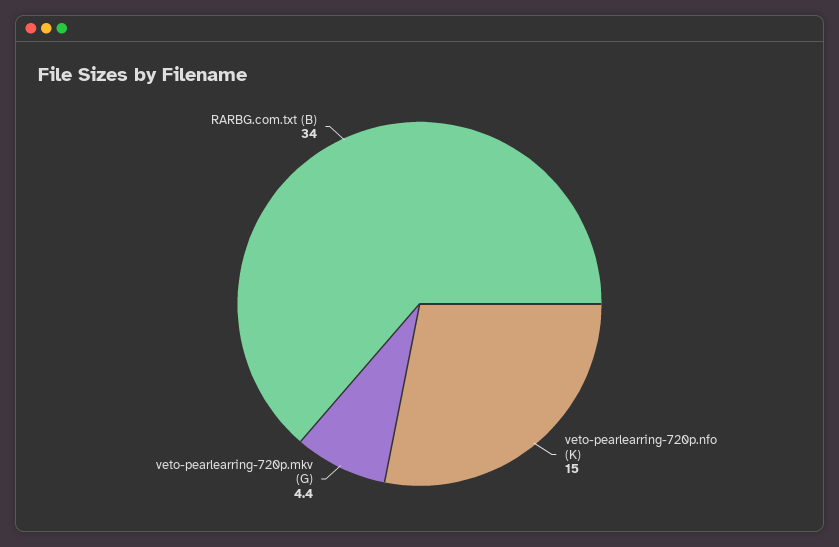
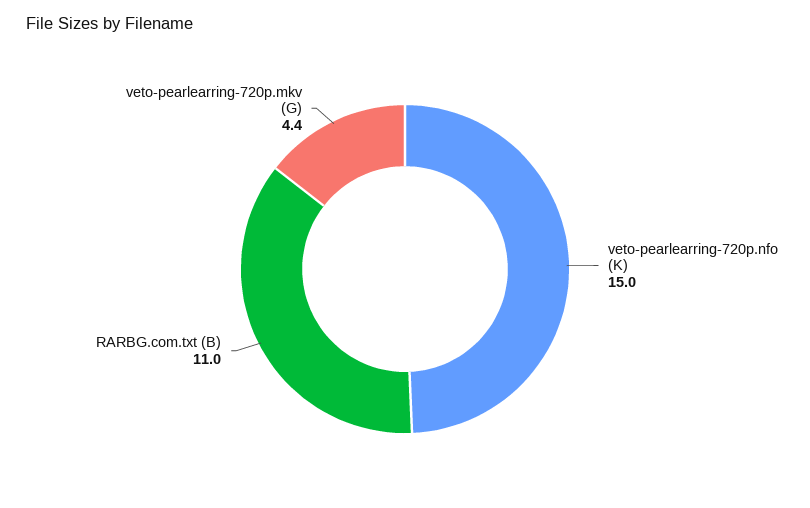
  {
    "veto-pearlearring-720p.nfo (K)": 15,
    "veto-pearlearring-720p.mkv (G)": 4.4,
-   "RARBG.com.txt (B)": 34
+   "RARBG.com.txt (B)": 11
  }

